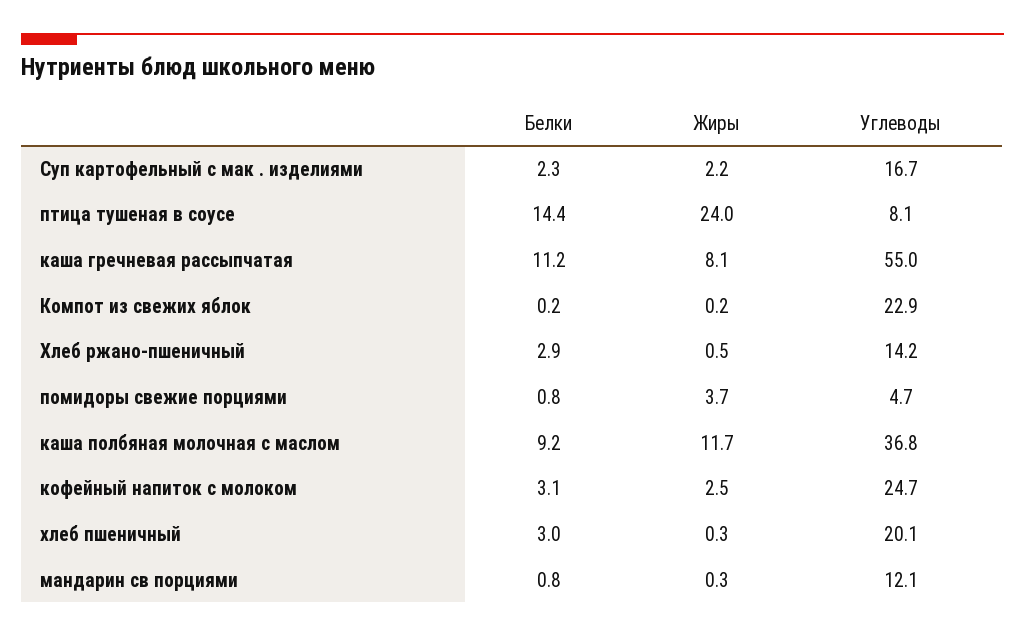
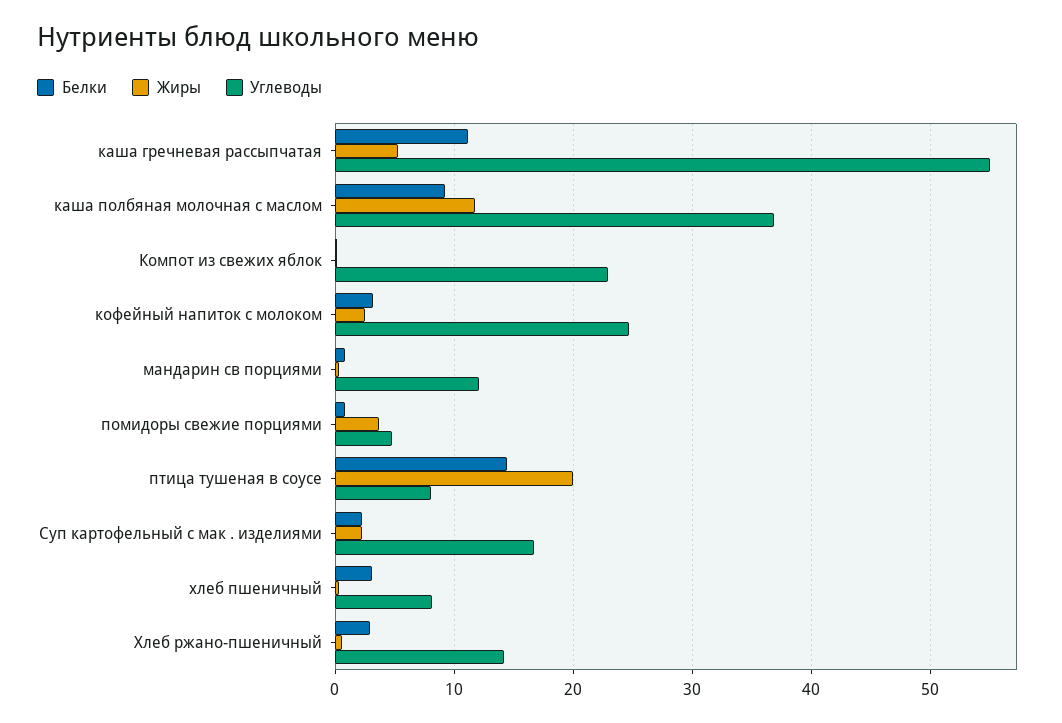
  {
    "Белки": {
      "Суп картофельный с мак . изделиями": 2.3,
      "птица тушеная в соусе": 14.4,
      "каша гречневая рассыпчатая": 11.2,
      "Компот из свежих яблок": 0.2,
      "Хлеб ржано-пшеничный": 2.9,
      "помидоры свежие порциями": 0.8,
      "каша полбяная молочная с маслом": 9.2,
      "кофейный напиток с молоком": 3.1,
      "хлеб пшеничный": 3,
      "мандарин св порциями": 0.8
    },
    "Жиры": {
      "Суп картофельный с мак . изделиями": 2.2,
-     "птица тушеная в соусе": 24,
+     "птица тушеная в соусе": 20,
-     "каша гречневая рассыпчатая": 8.1,
+     "каша гречневая рассыпчатая": 5,
      "Компот из свежих яблок": 0.2,
      "Хлеб ржано-пшеничный": 0.5,
      "помидоры свежие порциями": 3.7,
      "каша полбяная молочная с маслом": 11.7,
      "кофейный напиток с молоком": 2.5,
      "хлеб пшеничный": 0.3,
      "мандарин св порциями": 0.3
    },
    "Углеводы": {
      "Суп картофельный с мак . изделиями": 16.7,
      "птица тушеная в соусе": 8.1,
      "каша гречневая рассыпчатая": 55,
      "Компот из свежих яблок": 22.9,
      "Хлеб ржано-пшеничный": 14.2,
      "помидоры свежие порциями": 4.7,
      "каша полбяная молочная с маслом": 36.8,
      "кофейный напиток с молоком": 24.7,
-     "хлеб пшеничный": 20.1,
+     "хлеб пшеничный": 8,
      "мандарин св порциями": 12.1
    }
  }

